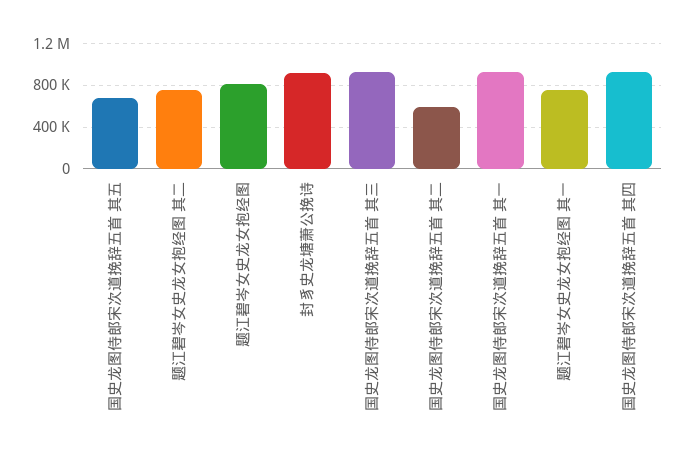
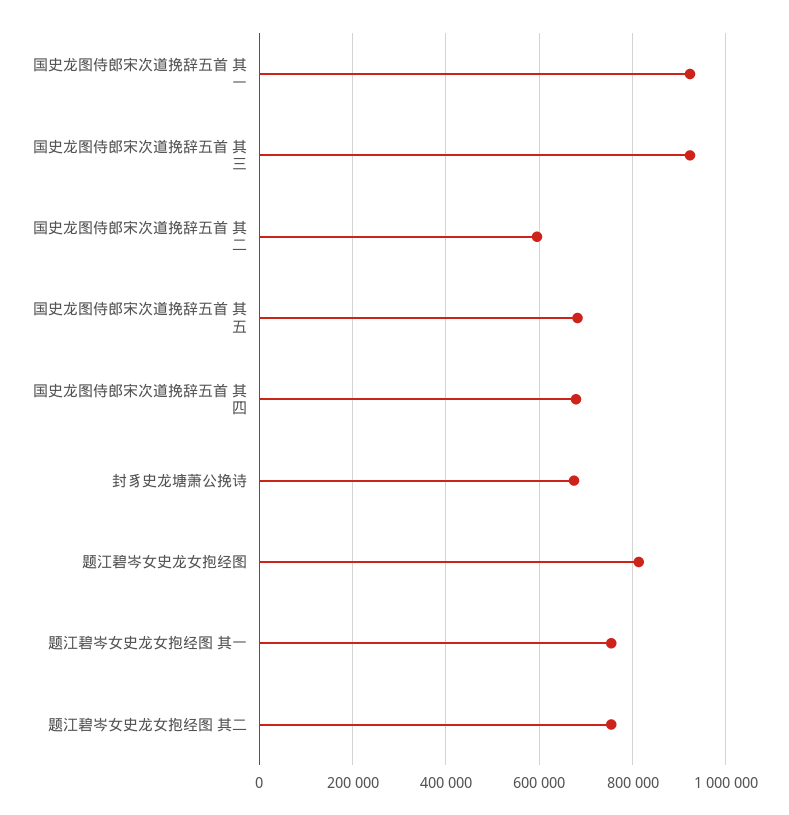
  {
    "国史龙图侍郎宋次道挽辞五首 其五": 680000,
    "题江碧岑女史龙女抱经图 其二": 760000,
    "题江碧岑女史龙女抱经图": 820000,
-   "封豸史龙塘萧公挽诗": 900000,
+   "封豸史龙塘萧公挽诗": 680000,
    "国史龙图侍郎宋次道挽辞五首 其三": 920000,
    "国史龙图侍郎宋次道挽辞五首 其二": 600000,
    "国史龙图侍郎宋次道挽辞五首 其一": 920000,
    "题江碧岑女史龙女抱经图 其一": 760000,
-   "国史龙图侍郎宋次道挽辞五首 其四": 900000
+   "国史龙图侍郎宋次道挽辞五首 其四": 680000
  }

